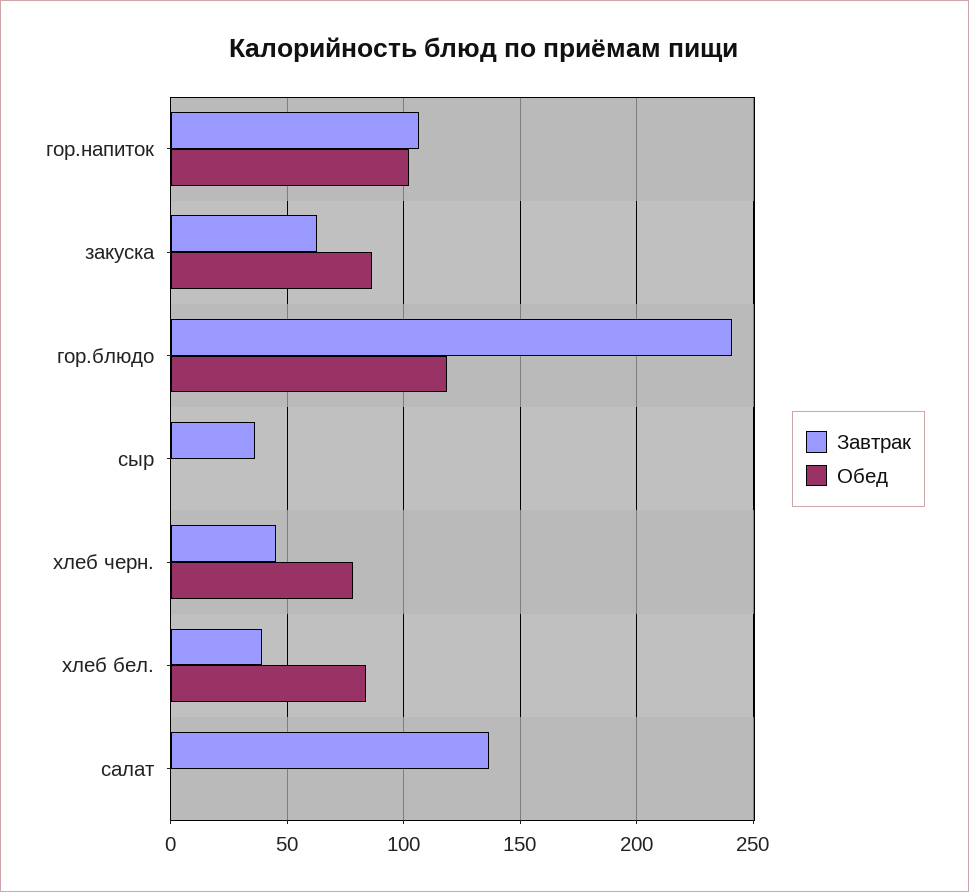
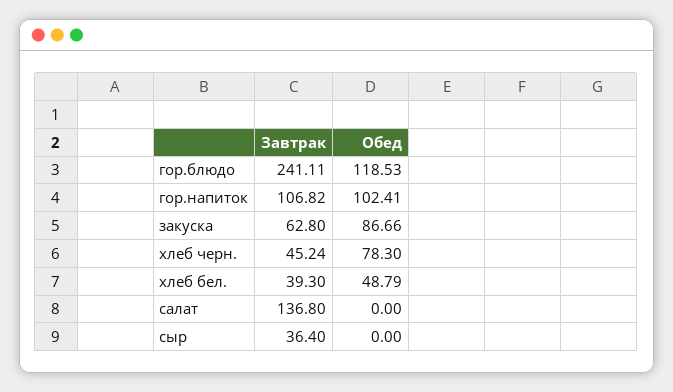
  {
    "Завтрак": {
      "гор.напиток": 106.82,
      "закуска": 62.8,
      "гор.блюдо": 241.11,
      "сыр": 36.4,
      "хлеб черн.": 45.24,
      "хлеб бел.": 39.3,
      "салат": 136.8
    },
    "Обед": {
      "гор.напиток": 102.41,
      "закуска": 86.66,
      "гор.блюдо": 118.53,
      "сыр": 0,
      "хлеб черн.": 78.3,
-     "хлеб бел.": 85,
+     "хлеб бел.": 48.79,
      "салат": 0
    }
  }

